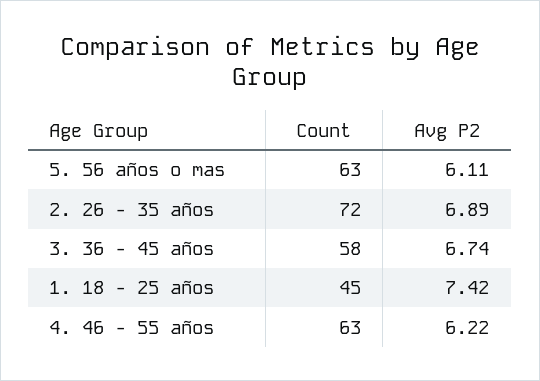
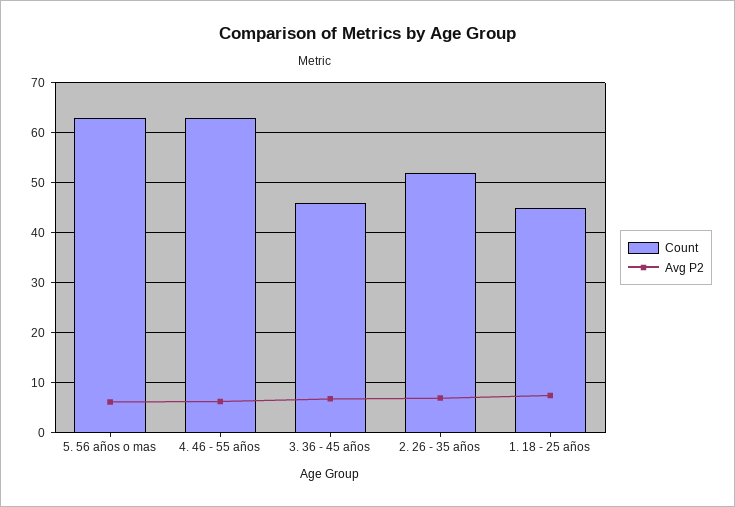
  {
    "Count": {
      "5. 56 años o mas": 63,
-     "2. 26 - 35 años": 72,
+     "2. 26 - 35 años": 52,
-     "3. 36 - 45 años": 58,
+     "3. 36 - 45 años": 46,
      "1. 18 - 25 años": 45,
      "4. 46 - 55 años": 63
    },
    "Avg P2": {
      "5. 56 años o mas": 6.11,
      "2. 26 - 35 años": 6.89,
      "3. 36 - 45 años": 6.74,
      "1. 18 - 25 años": 7.42,
      "4. 46 - 55 años": 6.22
    }
  }

